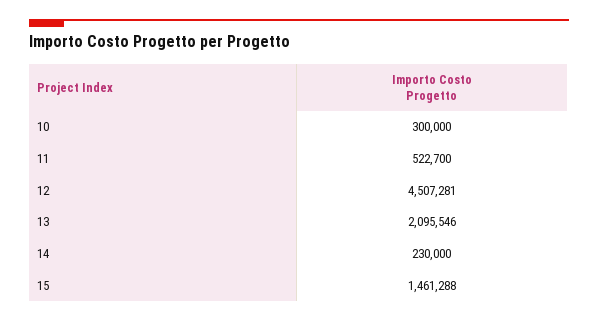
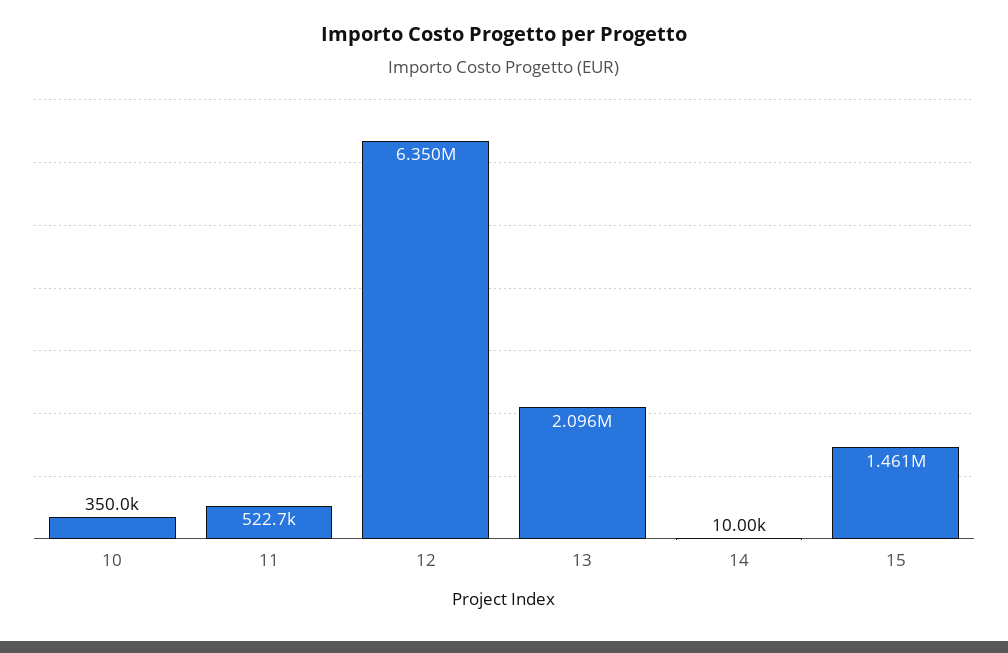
  {
-   "10": 300000,
+   "10": 350000,
    "11": 522700,
-   "12": 4507281,
+   "12": 6350000,
    "13": 2095546,
-   "14": 230000,
+   "14": 10000,
    "15": 1461288
  }

